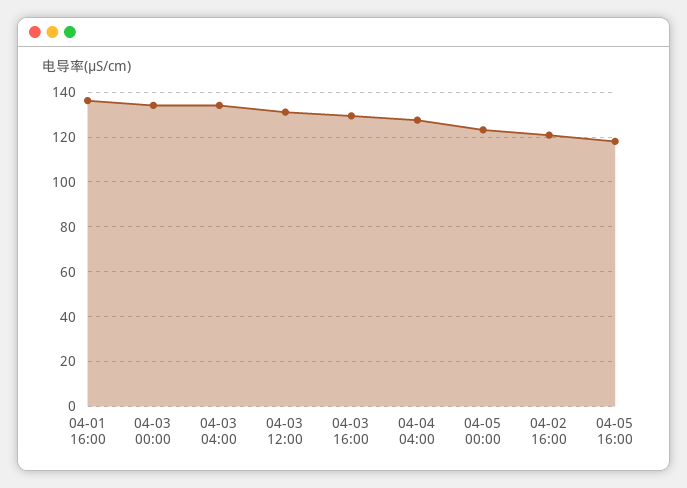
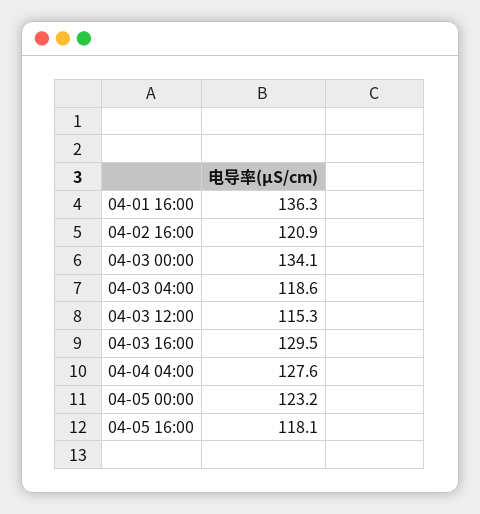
  {
    "04-01 16:00": 136.3,
    "04-03 00:00": 134.1,
-   "04-03 04:00": 135,
+   "04-03 04:00": 118.6,
-   "04-03 12:00": 130,
+   "04-03 12:00": 115.3,
    "04-03 16:00": 129.5,
    "04-04 04:00": 127.6,
    "04-05 00:00": 123.2,
    "04-02 16:00": 120.9,
    "04-05 16:00": 118.1
  }

